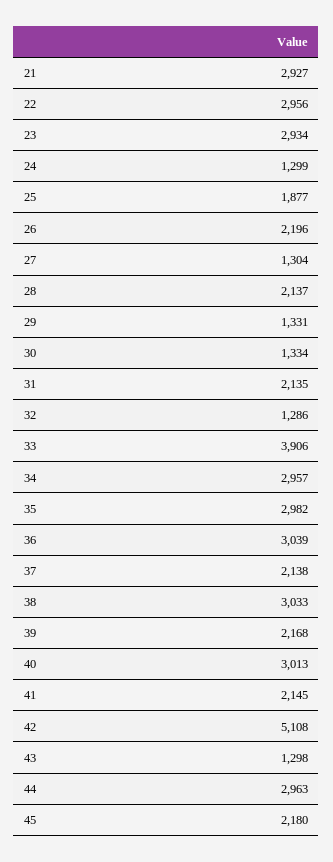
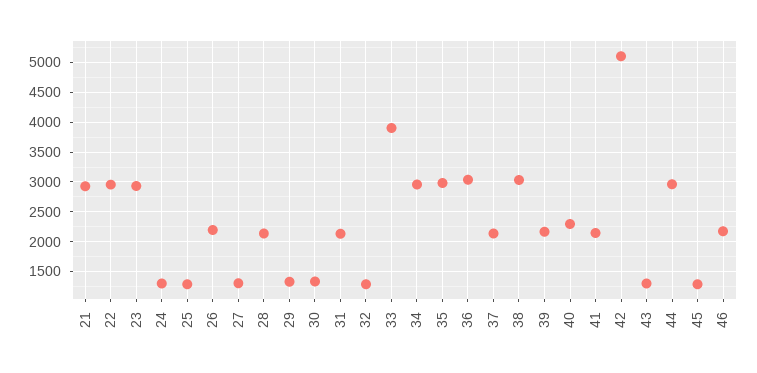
  {
    "21": 2927,
    "22": 2956,
    "23": 2934,
    "24": 1299,
-   "25": 1877,
+   "25": 1250,
    "26": 2196,
    "27": 1304,
    "28": 2137,
    "29": 1331,
    "30": 1334,
    "31": 2135,
    "32": 1286,
    "33": 3906,
    "34": 2957,
    "35": 2982,
    "36": 3039,
    "37": 2138,
    "38": 3033,
    "39": 2168,
-   "40": 3013,
+   "40": 2250,
    "41": 2145,
    "42": 5108,
    "43": 1298,
    "44": 2963,
-   "45": 2180
+   "45": 1250,
+   "46": 2250
  }

